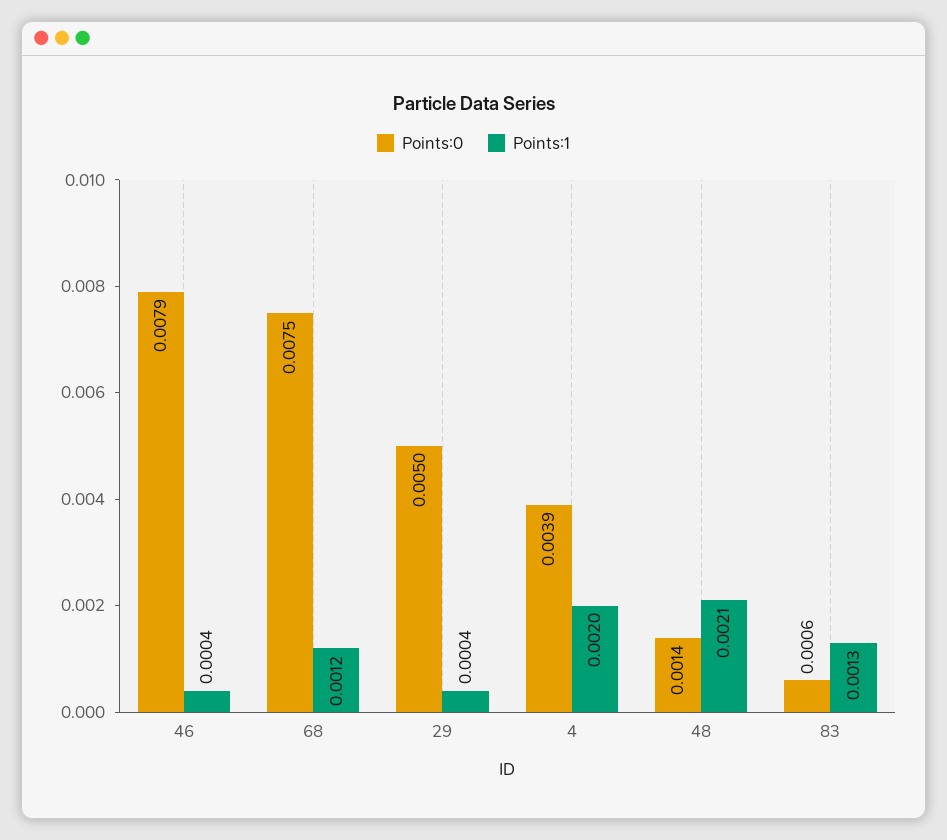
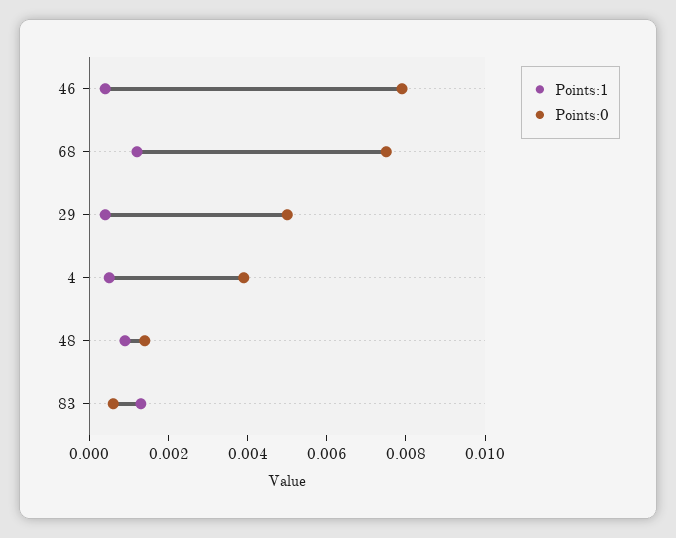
  {
    "Points:0": {
      "46": 0.0079,
      "68": 0.0075,
      "29": 0.005,
      "4": 0.0039,
      "48": 0.0014,
      "83": 0.0006
    },
    "Points:1": {
      "46": 0.0004,
      "68": 0.0012,
      "29": 0.0004,
-     "4": 0.002,
+     "4": 0.0005,
-     "48": 0.0021,
+     "48": 0.001,
      "83": 0.0013
    }
  }

